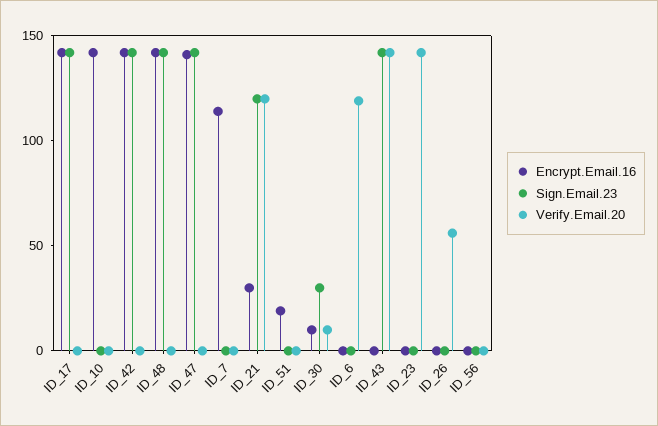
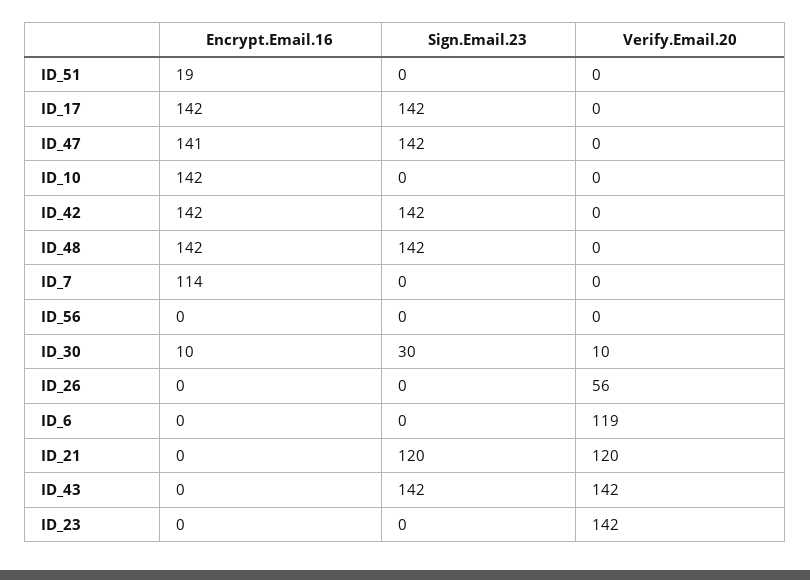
  {
    "Encrypt.Email.16": {
      "ID_17": 142,
      "ID_10": 142,
      "ID_42": 142,
      "ID_48": 142,
      "ID_47": 141,
      "ID_7": 114,
-     "ID_21": 30,
+     "ID_21": 0,
      "ID_51": 19,
      "ID_30": 10,
      "ID_6": 0,
      "ID_43": 0,
      "ID_23": 0,
      "ID_26": 0,
      "ID_56": 0
    },
    "Sign.Email.23": {
      "ID_17": 142,
      "ID_10": 0,
      "ID_42": 142,
      "ID_48": 142,
      "ID_47": 142,
      "ID_7": 0,
      "ID_21": 120,
      "ID_51": 0,
      "ID_30": 30,
      "ID_6": 0,
      "ID_43": 142,
      "ID_23": 0,
      "ID_26": 0,
      "ID_56": 0
    },
    "Verify.Email.20": {
      "ID_17": 0,
      "ID_10": 0,
      "ID_42": 0,
      "ID_48": 0,
      "ID_47": 0,
      "ID_7": 0,
      "ID_21": 120,
      "ID_51": 0,
      "ID_30": 10,
      "ID_6": 119,
      "ID_43": 142,
      "ID_23": 142,
      "ID_26": 56,
      "ID_56": 0
    }
  }

